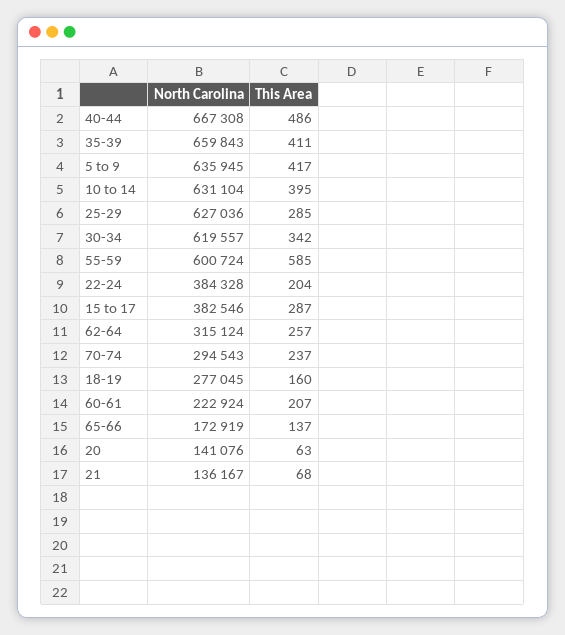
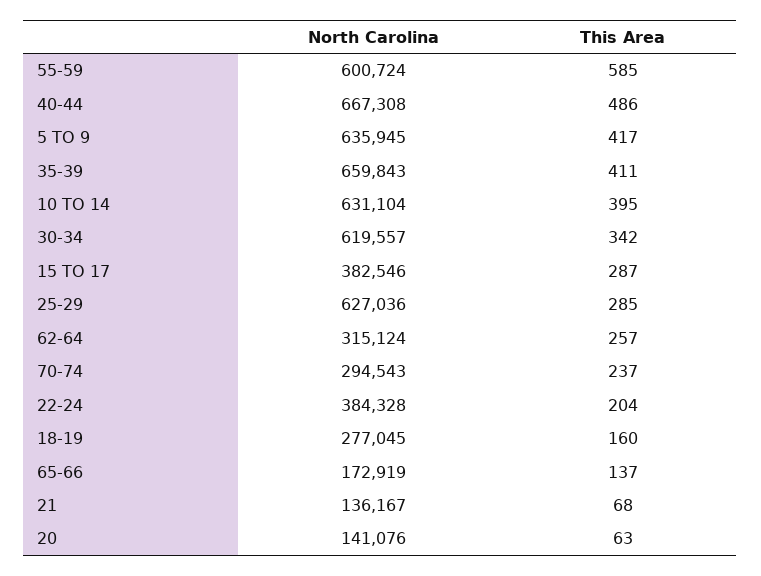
  {
    "North Carolina": {
      "40-44": 667308,
      "35-39": 659843,
      "5 to 9": 635945,
      "10 to 14": 631104,
      "25-29": 627036,
      "30-34": 619557,
      "55-59": 600724,
      "22-24": 384328,
      "15 to 17": 382546,
      "62-64": 315124,
      "70-74": 294543,
      "18-19": 277045,
-     "60-61": 222924,
      "65-66": 172919,
      "20": 141076,
      "21": 136167
    },
    "This Area": {
      "40-44": 486,
      "35-39": 411,
      "5 to 9": 417,
      "10 to 14": 395,
      "25-29": 285,
      "30-34": 342,
      "55-59": 585,
      "22-24": 204,
      "15 to 17": 287,
      "62-64": 257,
      "70-74": 237,
      "18-19": 160,
-     "60-61": 207,
      "65-66": 137,
      "20": 63,
      "21": 68
    }
  }

